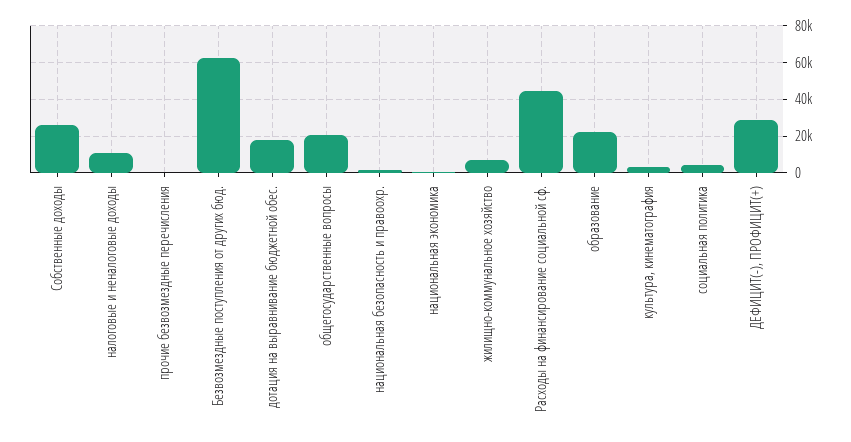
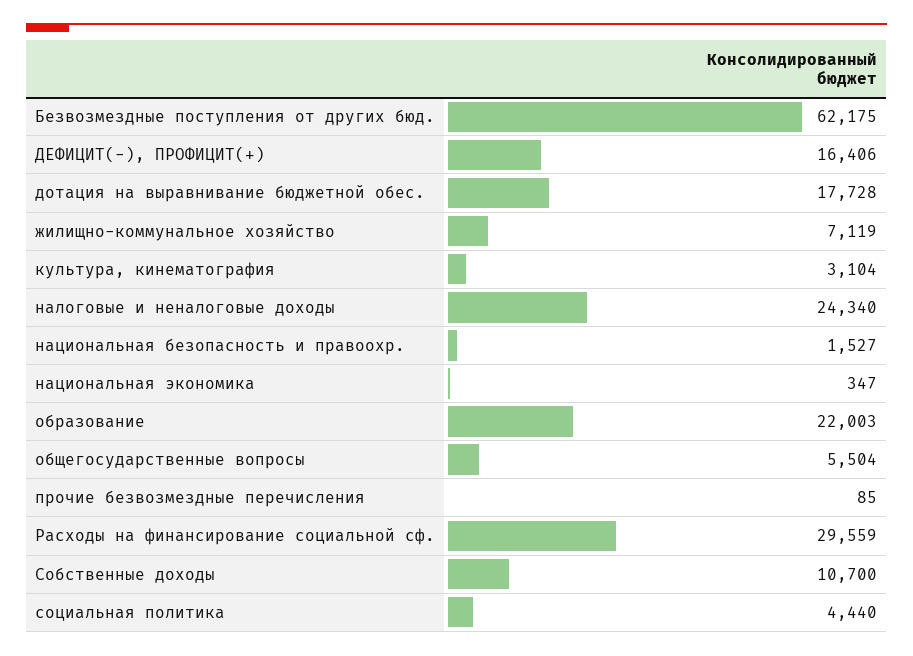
  {
-   "Собственные доходы": 25000,
+   "Собственные доходы": 10700,
-   "налоговые и неналоговые доходы": 10000,
+   "налоговые и неналоговые доходы": 24340,
    "прочие безвозмездные перечисления": 85,
    "Безвозмездные поступления от других бюд.": 62175,
    "дотация на выравнивание бюджетной обес.": 17728,
-   "общегосударственные вопросы": 20000,
+   "общегосударственные вопросы": 5504,
    "национальная безопасность и правоохр.": 1527,
    "национальная экономика": 347,
    "жилищно-коммунальное хозяйство": 7119,
-   "Расходы на финансирование социальной сф.": 45000,
+   "Расходы на финансирование социальной сф.": 29559,
    "образование": 22003,
    "культура, кинематография": 3104,
    "социальная политика": 4440,
-   "ДЕФИЦИТ(-), ПРОФИЦИТ(+)": 30000
+   "ДЕФИЦИТ(-), ПРОФИЦИТ(+)": 16406
  }

